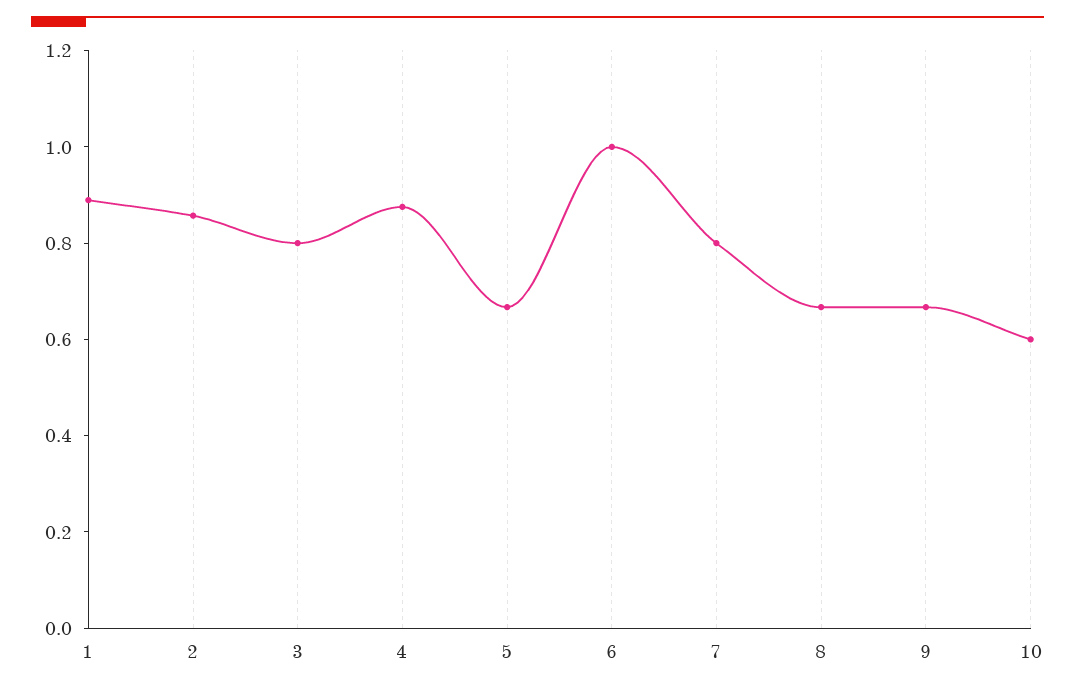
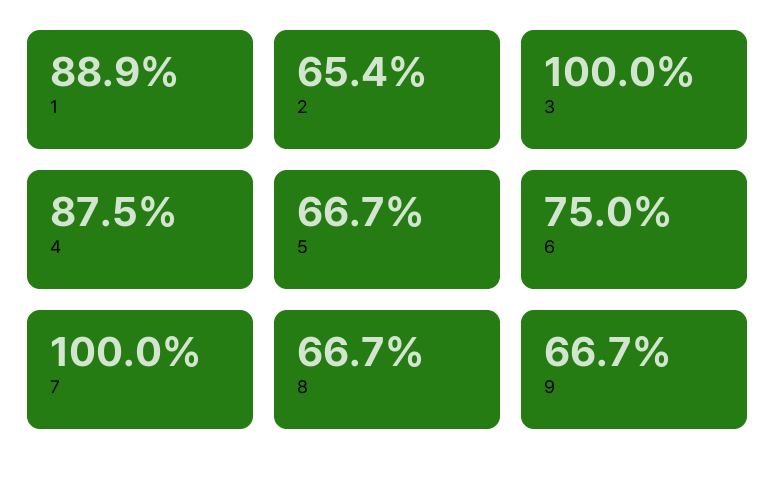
  {
    "1": 0.889,
-   "2": 0.85,
+   "2": 0.654,
-   "3": 0.8,
+   "3": 1,
    "4": 0.875,
    "5": 0.667,
-   "6": 1,
+   "6": 0.75,
-   "7": 0.8,
+   "7": 1,
    "8": 0.667,
-   "9": 0.667,
+   "9": 0.667
-   "10": 0.6
  }

